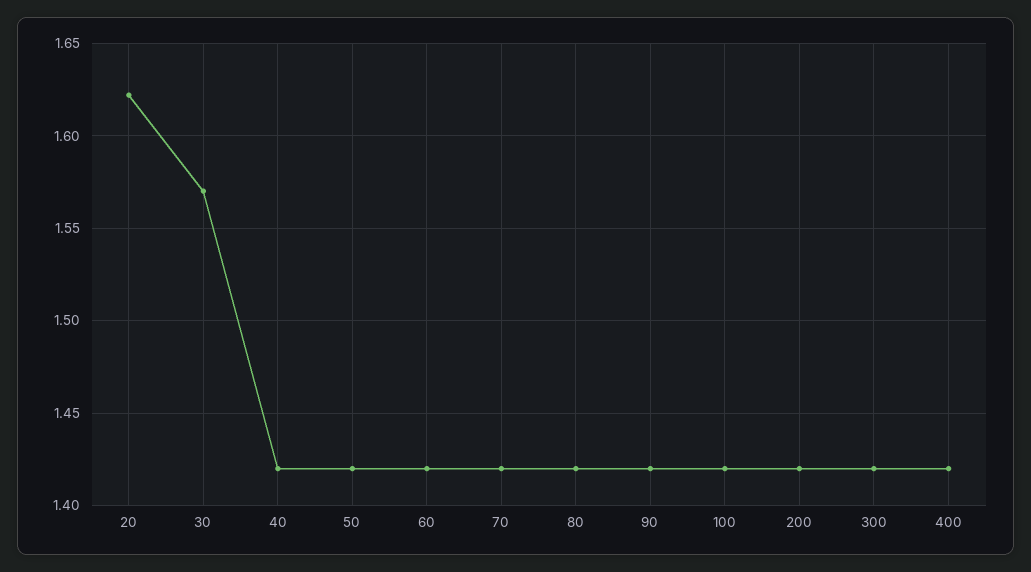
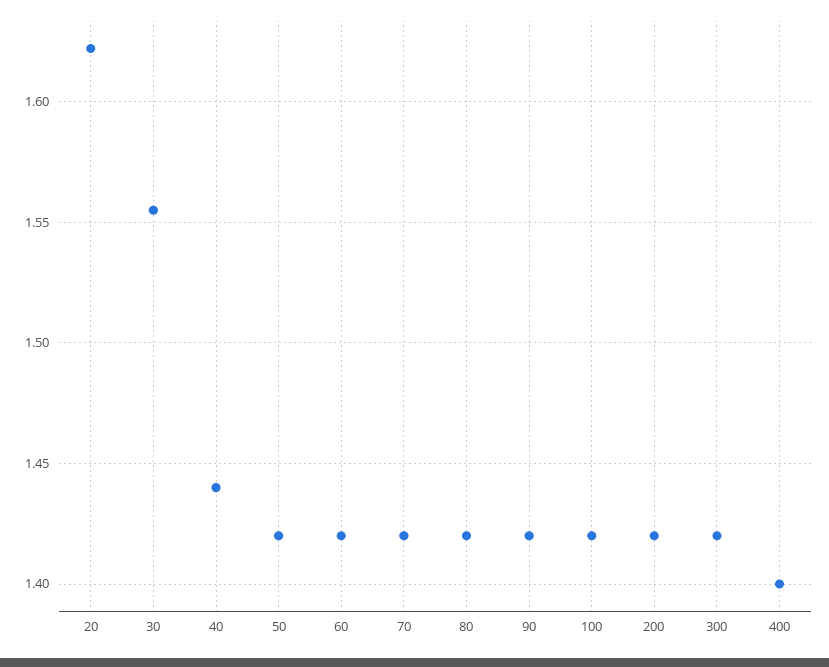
  {
    "20": 1.62,
-   "30": 1.57,
+   "30": 1.555,
-   "40": 1.42,
+   "40": 1.44,
    "50": 1.42,
    "60": 1.42,
    "70": 1.42,
    "80": 1.42,
    "90": 1.42,
    "100": 1.42,
    "200": 1.42,
    "300": 1.42,
-   "400": 1.42
+   "400": 1.4
  }

